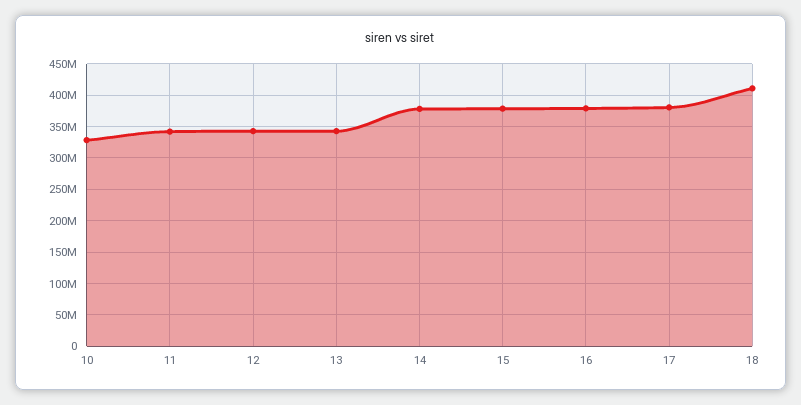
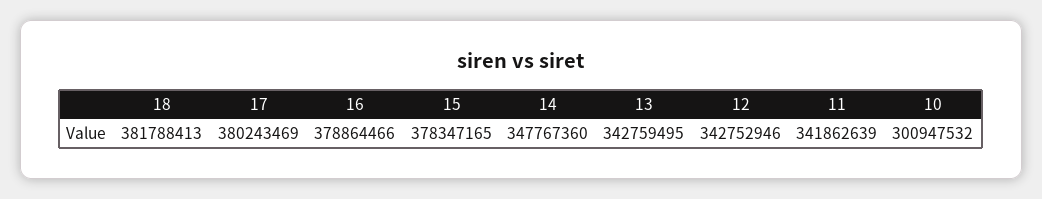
  {
-   "10": 330000000,
+   "10": 300947532,
    "11": 341862639,
    "12": 342752946,
    "13": 342759495,
-   "14": 380000000,
+   "14": 347767360,
    "15": 378347165,
    "16": 378864466,
    "17": 380243469,
-   "18": 410000000
+   "18": 381788413
  }

